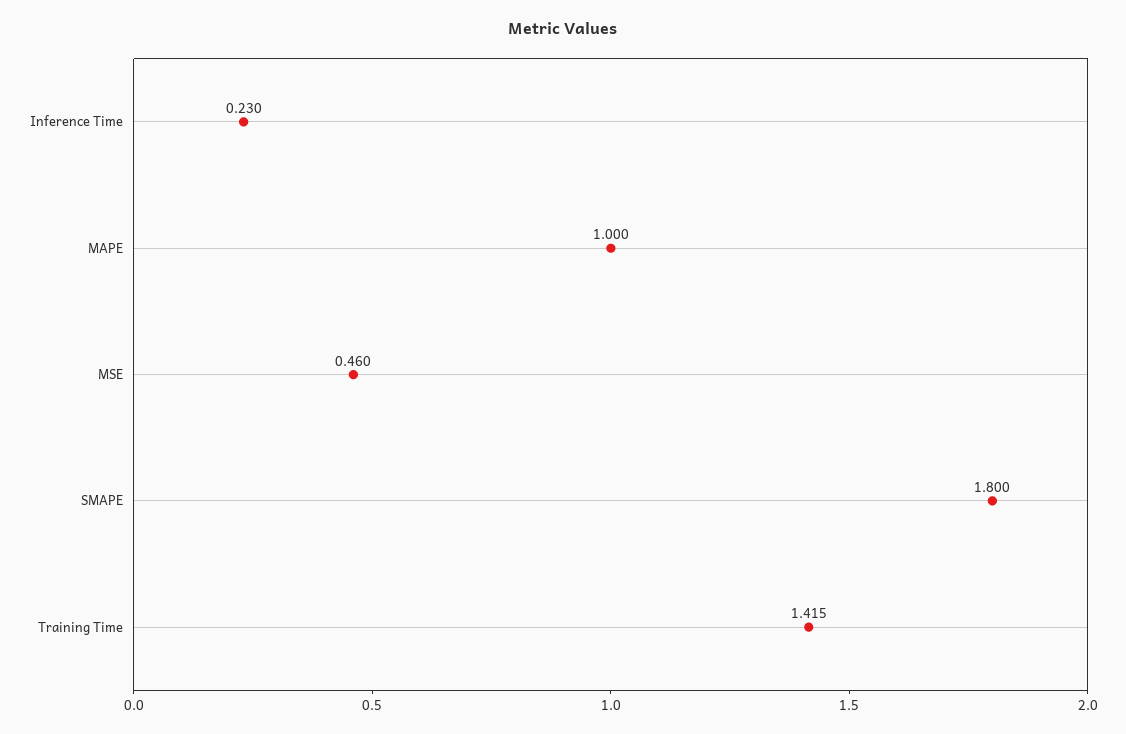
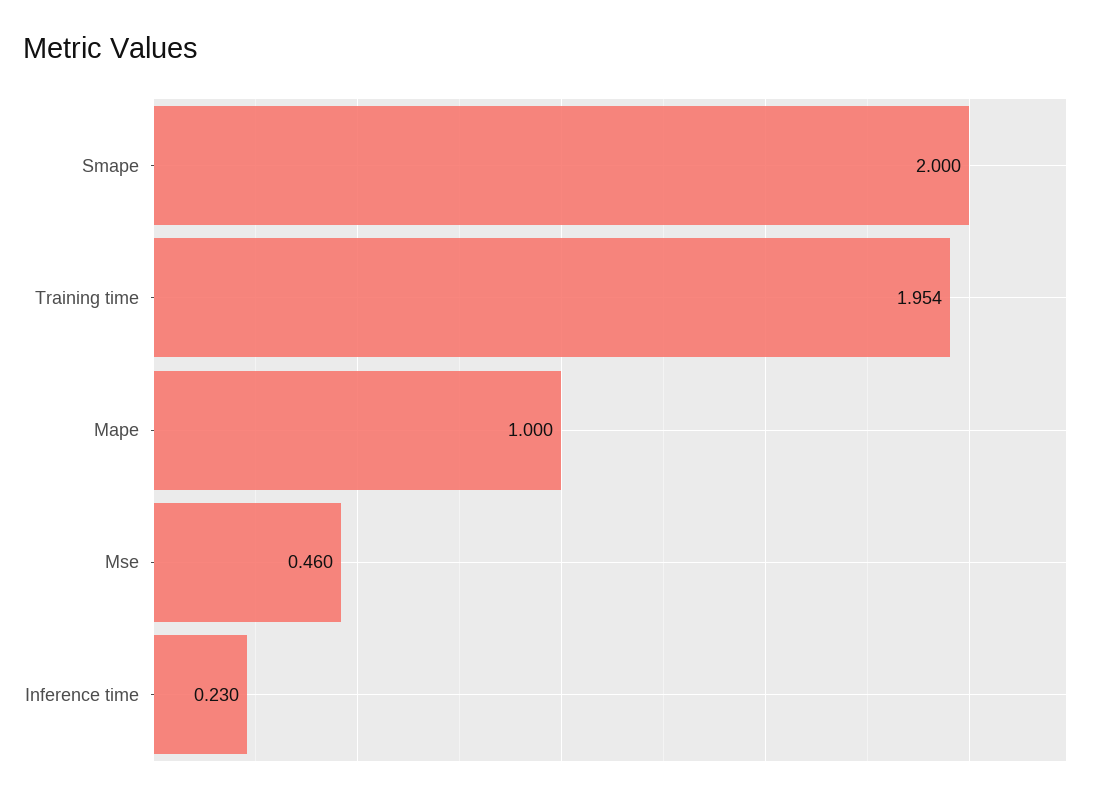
  {
    "Inference Time": 0.23,
    "MAPE": 1,
    "MSE": 0.46,
-   "SMAPE": 1.8,
+   "SMAPE": 2,
-   "Training Time": 1.415
+   "Training Time": 1.954
  }

